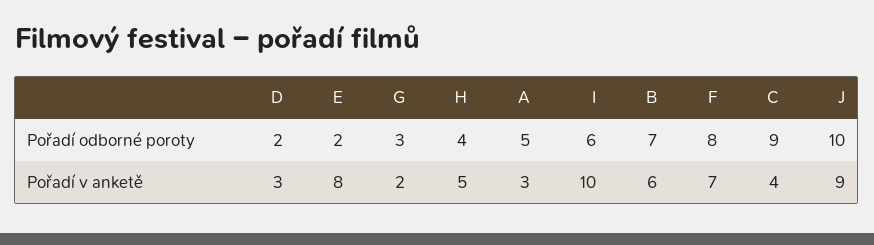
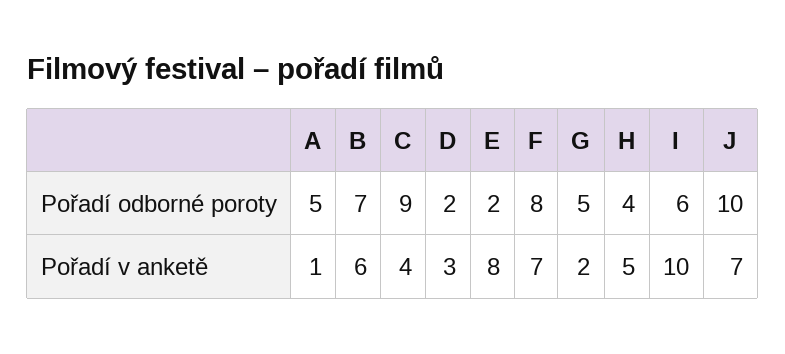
  {
    "D": {
      "Pořadí odborné poroty": 2,
      "Pořadí v anketě": 3
    },
    "E": {
      "Pořadí odborné poroty": 2,
      "Pořadí v anketě": 8
    },
    "G": {
-     "Pořadí odborné poroty": 3,
+     "Pořadí odborné poroty": 5,
      "Pořadí v anketě": 2
    },
    "H": {
      "Pořadí odborné poroty": 4,
      "Pořadí v anketě": 5
    },
    "A": {
      "Pořadí odborné poroty": 5,
-     "Pořadí v anketě": 3
+     "Pořadí v anketě": 1
    },
    "I": {
      "Pořadí odborné poroty": 6,
      "Pořadí v anketě": 10
    },
    "B": {
      "Pořadí odborné poroty": 7,
      "Pořadí v anketě": 6
    },
    "F": {
      "Pořadí odborné poroty": 8,
      "Pořadí v anketě": 7
    },
    "C": {
      "Pořadí odborné poroty": 9,
      "Pořadí v anketě": 4
    },
    "J": {
      "Pořadí odborné poroty": 10,
-     "Pořadí v anketě": 9
+     "Pořadí v anketě": 7
    }
  }

